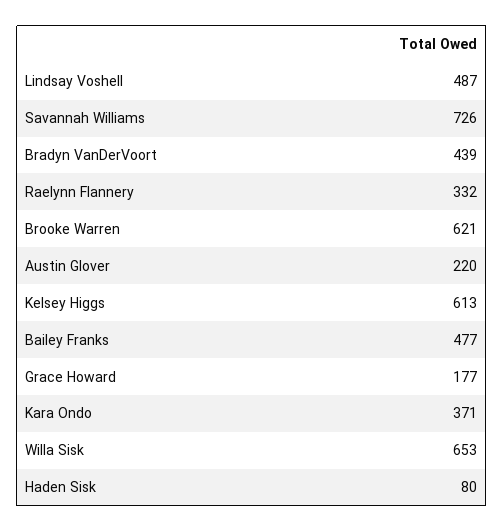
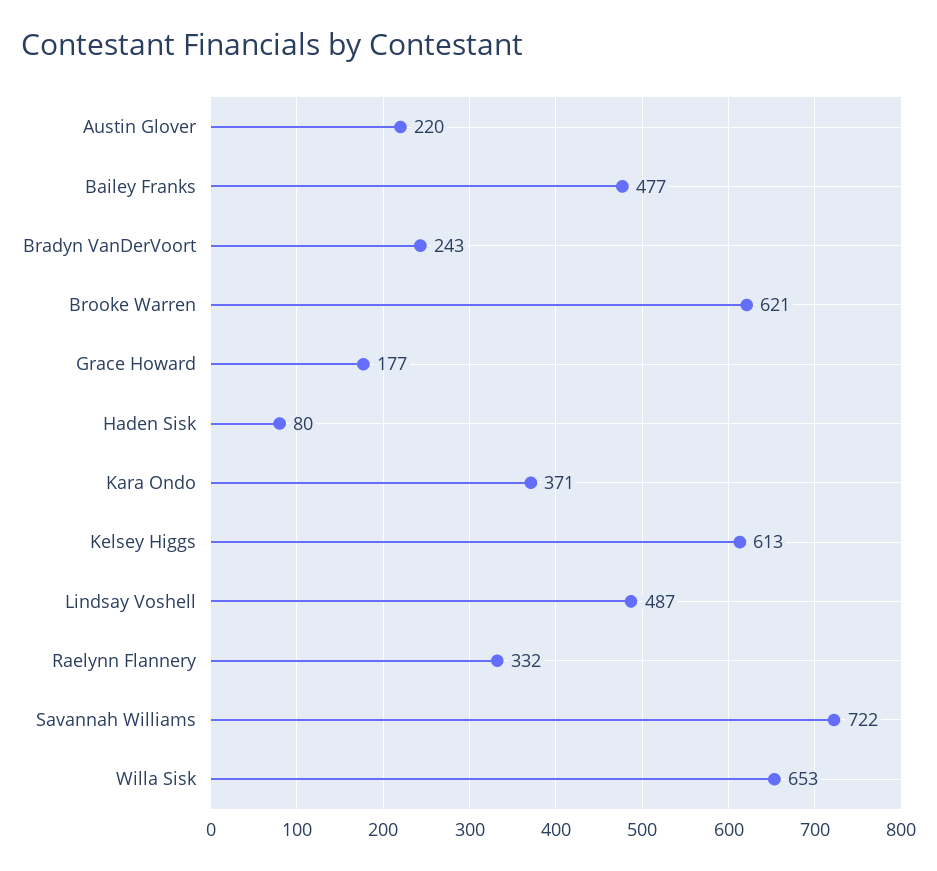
  {
    "Lindsay Voshell": 487,
-   "Savannah Williams": 726,
+   "Savannah Williams": 722,
-   "Bradyn VanDerVoort": 439,
+   "Bradyn VanDerVoort": 243,
    "Raelynn Flannery": 332,
    "Brooke Warren": 621,
    "Austin Glover": 220,
    "Kelsey Higgs": 613,
    "Bailey Franks": 477,
    "Grace Howard": 177,
    "Kara Ondo": 371,
    "Willa Sisk": 653,
    "Haden Sisk": 80
  }

